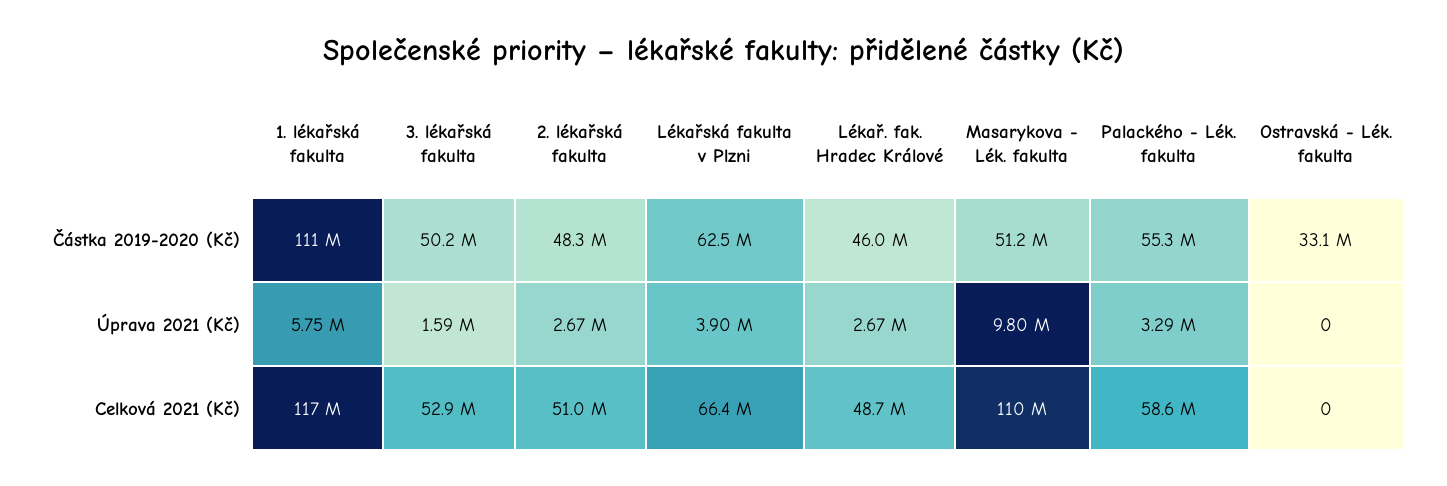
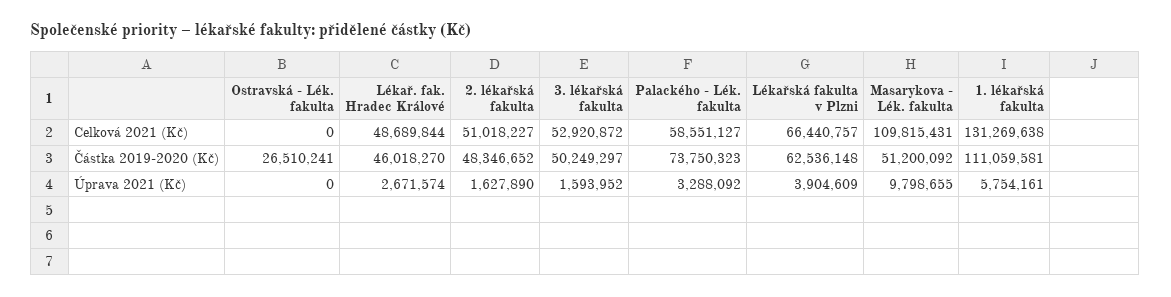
  {
    "1. lékařská fakulta": {
      "Částka 2019-2020 (Kč)": 111059581,
      "Úprava 2021 (Kč)": 5754161,
-     "Celková 2021 (Kč)": 117000000
+     "Celková 2021 (Kč)": 131269638
    },
    "3. lékařská fakulta": {
      "Částka 2019-2020 (Kč)": 50249297,
      "Úprava 2021 (Kč)": 1593952,
      "Celková 2021 (Kč)": 52920872
    },
    "2. lékařská fakulta": {
      "Částka 2019-2020 (Kč)": 48346652,
-     "Úprava 2021 (Kč)": 2670000,
+     "Úprava 2021 (Kč)": 1627890,
      "Celková 2021 (Kč)": 51018227
    },
    "Lékařská fakulta v Plzni": {
      "Částka 2019-2020 (Kč)": 62536148,
      "Úprava 2021 (Kč)": 3904609,
      "Celková 2021 (Kč)": 66440757
    },
    "Lékař. fak. Hradec Králové": {
      "Částka 2019-2020 (Kč)": 46018270,
      "Úprava 2021 (Kč)": 2671574,
      "Celková 2021 (Kč)": 48689844
    },
    "Masarykova - Lék. fakulta": {
      "Částka 2019-2020 (Kč)": 51200092,
      "Úprava 2021 (Kč)": 9798655,
      "Celková 2021 (Kč)": 109815431
    },
    "Palackého - Lék. fakulta": {
-     "Částka 2019-2020 (Kč)": 55300000,
+     "Částka 2019-2020 (Kč)": 73750323,
      "Úprava 2021 (Kč)": 3288092,
      "Celková 2021 (Kč)": 58551127
    },
    "Ostravská - Lék. fakulta": {
-     "Částka 2019-2020 (Kč)": 33100000,
+     "Částka 2019-2020 (Kč)": 26510241,
      "Úprava 2021 (Kč)": 0,
      "Celková 2021 (Kč)": 0
    }
  }

